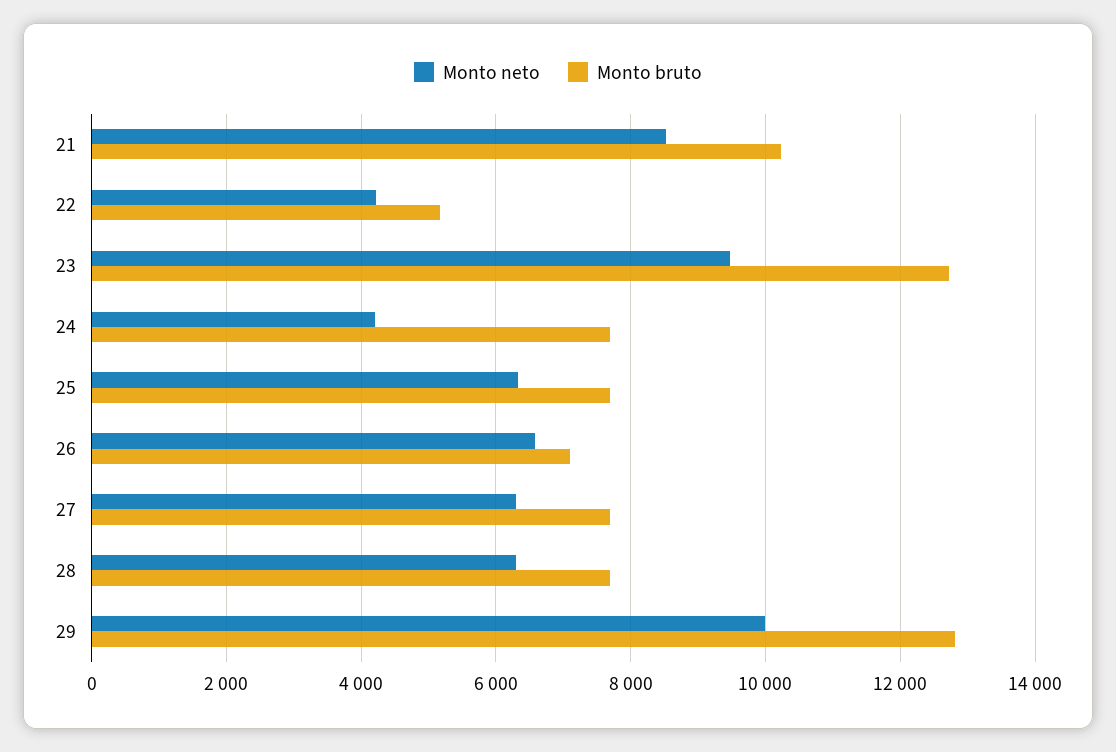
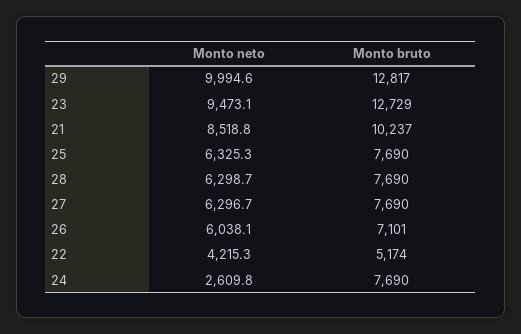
  {
    "Monto neto": {
      "21": 8518.8,
      "22": 4215.3,
      "23": 9473.1,
-     "24": 4200,
+     "24": 2609.8,
      "25": 6325.3,
-     "26": 6600,
+     "26": 6038.1,
      "27": 6296.7,
      "28": 6298.7,
      "29": 9994.6
    },
    "Monto bruto": {
      "21": 10237,
      "22": 5174,
      "23": 12729,
      "24": 7690,
      "25": 7690,
      "26": 7101,
      "27": 7690,
      "28": 7690,
      "29": 12817
    }
  }

